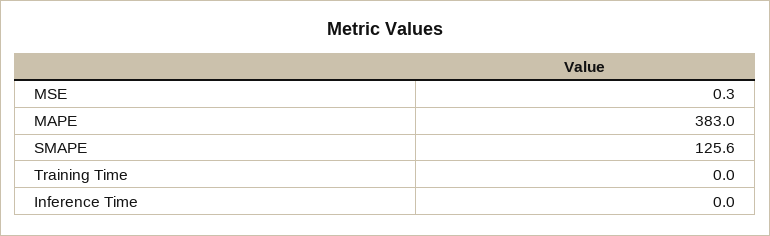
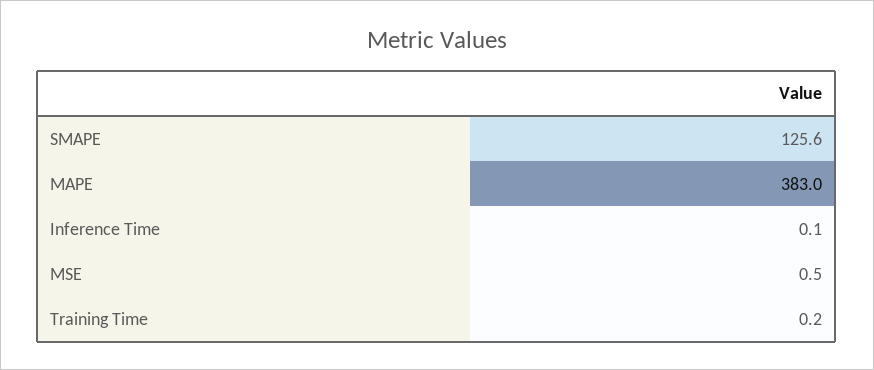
  {
-   "MSE": 0.3,
+   "MSE": 0.5,
    "MAPE": 383,
    "SMAPE": 125.6,
-   "Training Time": 0,
+   "Training Time": 0.2,
-   "Inference Time": 0
+   "Inference Time": 0.1
  }

